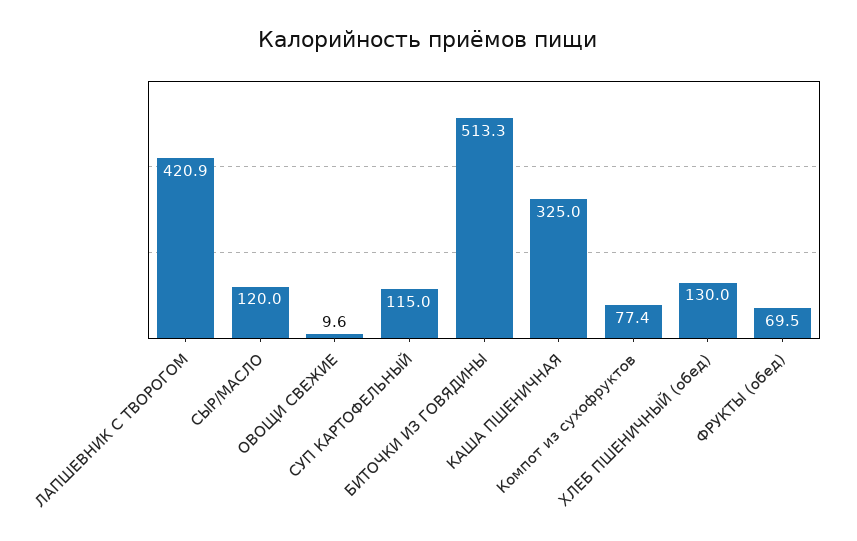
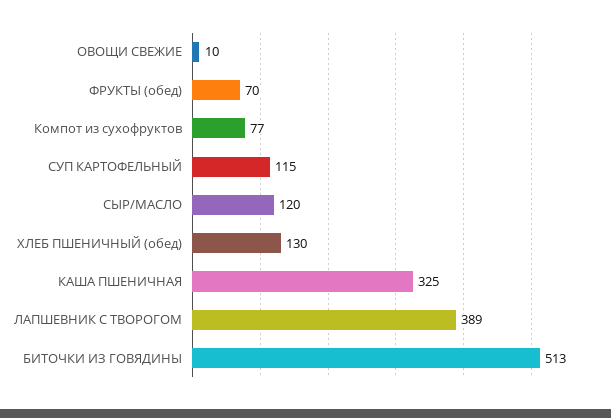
  {
-   "ЛАПШЕВНИК С ТВОРОГОМ": 420.9,
+   "ЛАПШЕВНИК С ТВОРОГОМ": 389,
    "СЫР/МАСЛО": 120,
    "ОВОЩИ СВЕЖИЕ": 9.6,
    "СУП КАРТОФЕЛЬНЫЙ": 115,
    "БИТОЧКИ ИЗ ГОВЯДИНЫ": 513.3,
    "КАША ПШЕНИЧНАЯ": 325,
    "Компот из сухофруктов": 77.4,
    "ХЛЕБ ПШЕНИЧНЫЙ (обед)": 130,
    "ФРУКТЫ (обед)": 69.5
  }

